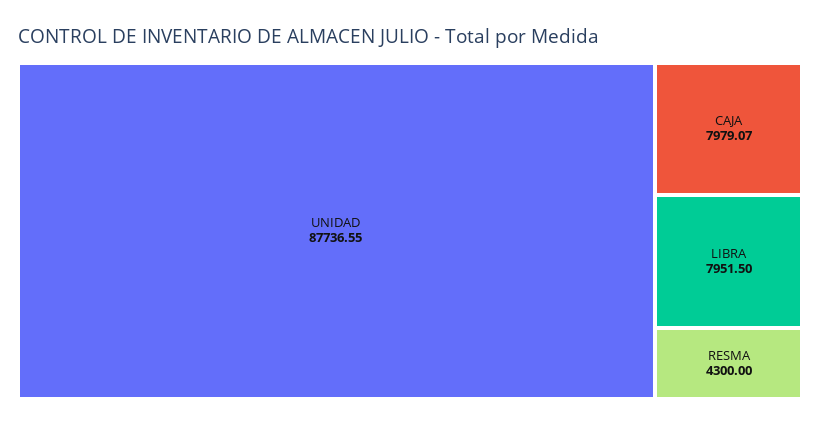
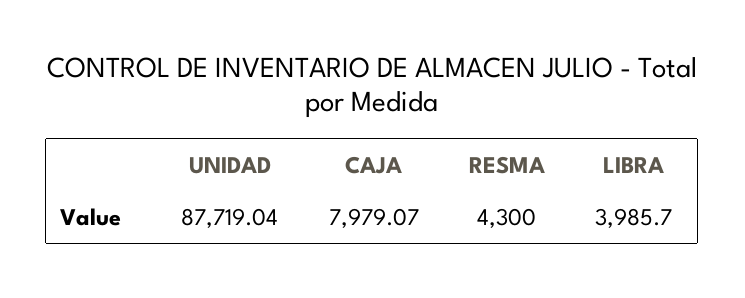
  {
-   "UNIDAD": 87736.55,
+   "UNIDAD": 87719.04,
    "CAJA": 7979.07,
-   "LIBRA": 7951.5,
+   "LIBRA": 3985.7,
    "RESMA": 4300
  }

